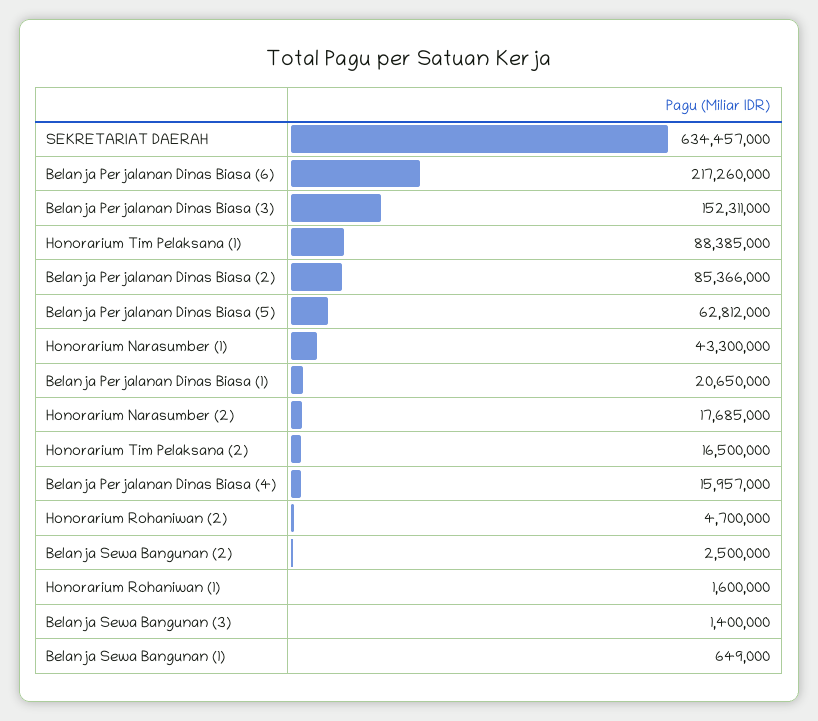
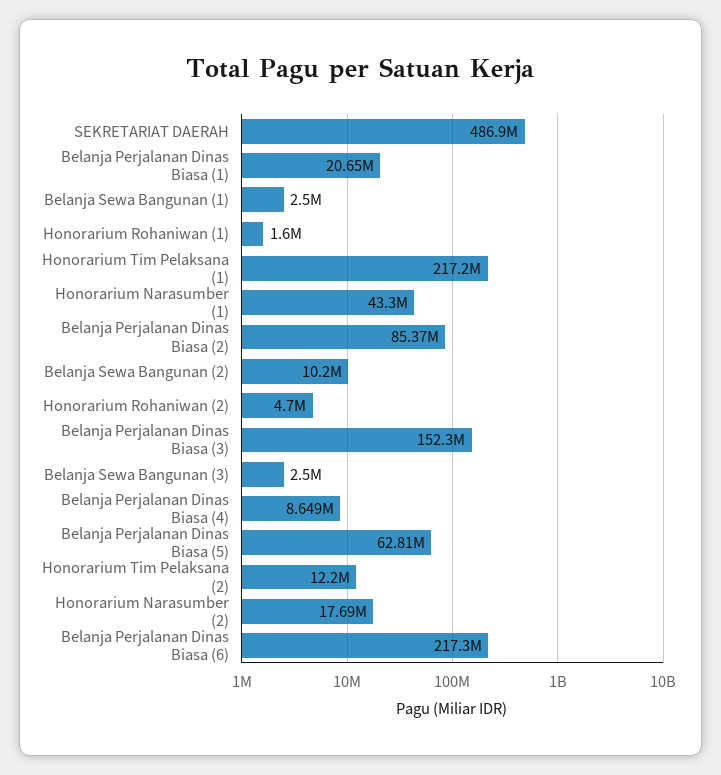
  {
-   "SEKRETARIAT DAERAH": 634457000,
+   "SEKRETARIAT DAERAH": 486900000,
    "Belanja Perjalanan Dinas Biasa (6)": 217260000,
    "Belanja Perjalanan Dinas Biasa (3)": 152311000,
-   "Honorarium Tim Pelaksana (1)": 88385000,
+   "Honorarium Tim Pelaksana (1)": 217200000,
    "Belanja Perjalanan Dinas Biasa (2)": 85366000,
    "Belanja Perjalanan Dinas Biasa (5)": 62812000,
    "Honorarium Narasumber (1)": 43300000,
    "Belanja Perjalanan Dinas Biasa (1)": 20650000,
    "Honorarium Narasumber (2)": 17685000,
-   "Honorarium Tim Pelaksana (2)": 16500000,
+   "Honorarium Tim Pelaksana (2)": 12200000,
-   "Belanja Perjalanan Dinas Biasa (4)": 15957000,
+   "Belanja Perjalanan Dinas Biasa (4)": 8649000,
    "Honorarium Rohaniwan (2)": 4700000,
-   "Belanja Sewa Bangunan (2)": 2500000,
+   "Belanja Sewa Bangunan (2)": 10200000,
    "Honorarium Rohaniwan (1)": 1600000,
-   "Belanja Sewa Bangunan (3)": 1400000,
+   "Belanja Sewa Bangunan (3)": 2500000,
-   "Belanja Sewa Bangunan (1)": 649000
+   "Belanja Sewa Bangunan (1)": 2500000
  }

